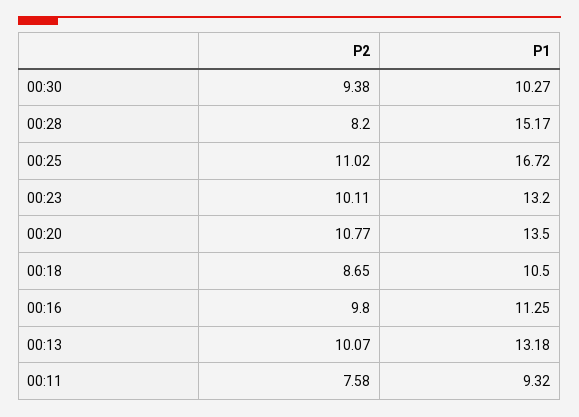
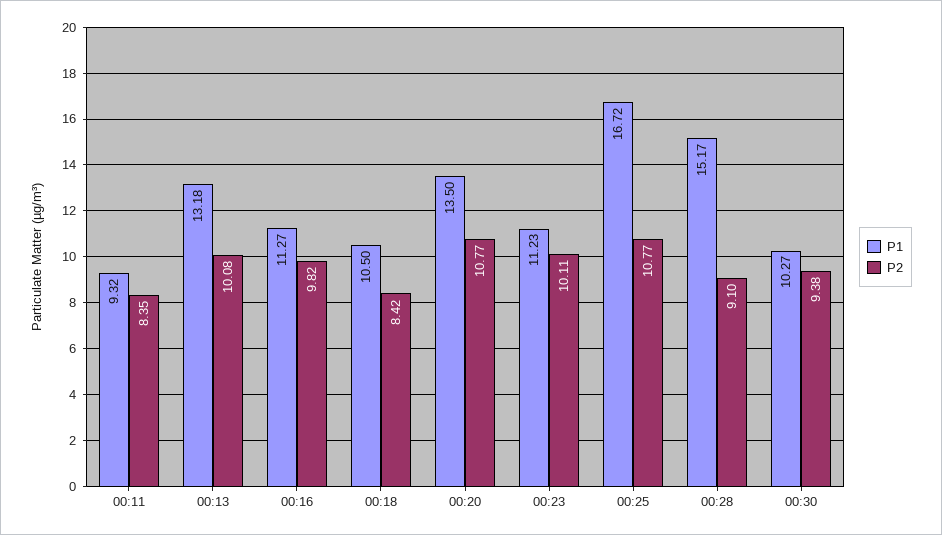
  {
    "P2": {
      "00:30": 9.38,
-     "00:28": 8.2,
+     "00:28": 9.1,
-     "00:25": 11.02,
+     "00:25": 10.77,
      "00:23": 10.11,
      "00:20": 10.77,
-     "00:18": 8.65,
+     "00:18": 8.42,
-     "00:16": 9.8,
+     "00:16": 9.82,
-     "00:13": 10.07,
+     "00:13": 10.08,
-     "00:11": 7.58
+     "00:11": 8.35
    },
    "P1": {
      "00:30": 10.27,
      "00:28": 15.17,
      "00:25": 16.72,
-     "00:23": 13.2,
+     "00:23": 11.23,
      "00:20": 13.5,
      "00:18": 10.5,
-     "00:16": 11.25,
+     "00:16": 11.27,
      "00:13": 13.18,
      "00:11": 9.32
    }
  }

